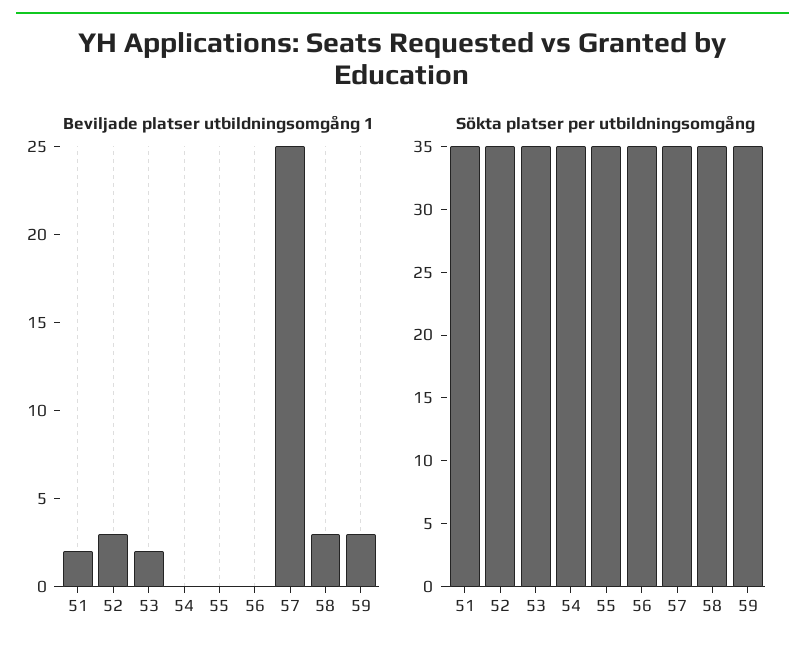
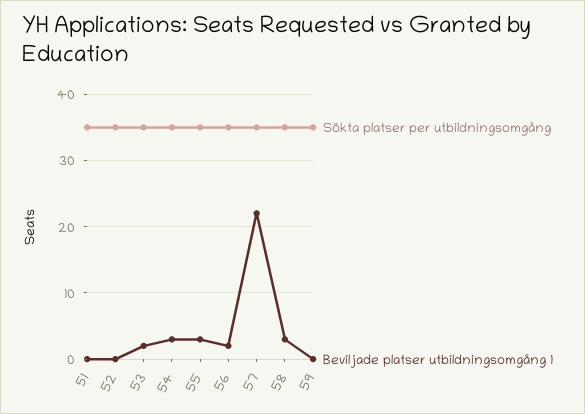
  {
    "Beviljade platser utbildningsomgång 1": {
-     "51": 2,
+     "51": 0,
-     "52": 3,
+     "52": 0,
      "53": 2,
-     "54": 0,
+     "54": 3,
-     "55": 0,
+     "55": 3,
-     "56": 0,
+     "56": 2,
-     "57": 25,
+     "57": 22,
      "58": 3,
-     "59": 3
+     "59": 0
    },
    "Sökta platser per utbildningsomgång": {
      "51": 35,
      "52": 35,
      "53": 35,
      "54": 35,
      "55": 35,
      "56": 35,
      "57": 35,
      "58": 35,
      "59": 35
    }
  }

